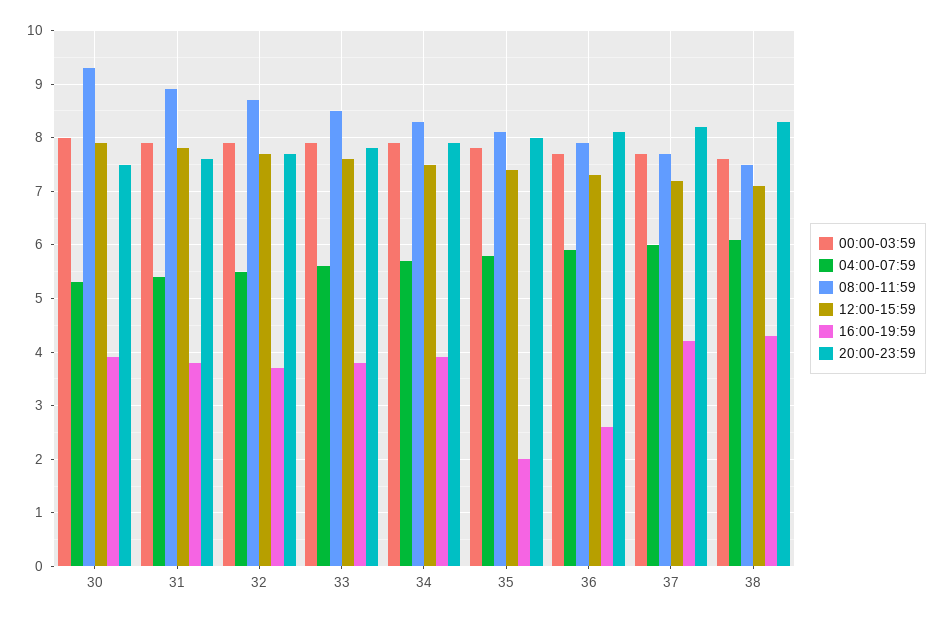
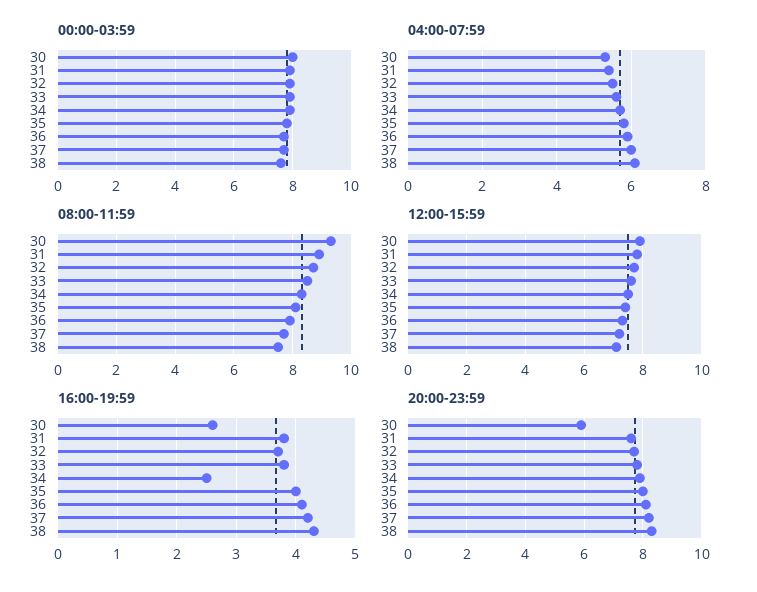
  {
    "00:00-03:59": {
      "30": 8,
      "31": 8,
      "32": 8,
      "33": 8,
      "34": 8,
      "35": 8,
      "36": 7.5,
      "37": 7.5,
      "38": 7.5
    },
    "04:00-07:59": {
      "30": 5.5,
      "31": 5.5,
      "32": 5.5,
      "33": 5.5,
      "34": 5.5,
      "35": 6,
      "36": 6,
      "37": 6,
      "38": 6
    },
    "08:00-11:59": {
      "30": 9.5,
      "31": 9,
      "32": 8.5,
      "33": 8.5,
      "34": 8.5,
      "35": 8,
      "36": 8,
      "37": 7.5,
      "38": 7.5
    },
    "12:00-15:59": {
      "30": 8,
      "31": 8,
      "32": 7.5,
      "33": 7.5,
      "34": 7.5,
      "35": 7.5,
      "36": 7.5,
      "37": 7,
      "38": 7
    },
    "16:00-19:59": {
-     "30": 4,
+     "30": 2.5,
      "31": 4,
      "32": 3.5,
      "33": 4,
-     "34": 4,
+     "34": 2.5,
-     "35": 2,
+     "35": 4,
-     "36": 2.5,
+     "36": 4,
      "37": 4,
      "38": 4.5
    },
    "20:00-23:59": {
-     "30": 7.5,
+     "30": 6,
      "31": 7.5,
      "32": 7.5,
      "33": 8,
      "34": 8,
      "35": 8,
      "36": 8,
      "37": 8,
      "38": 8.5
    }
  }

